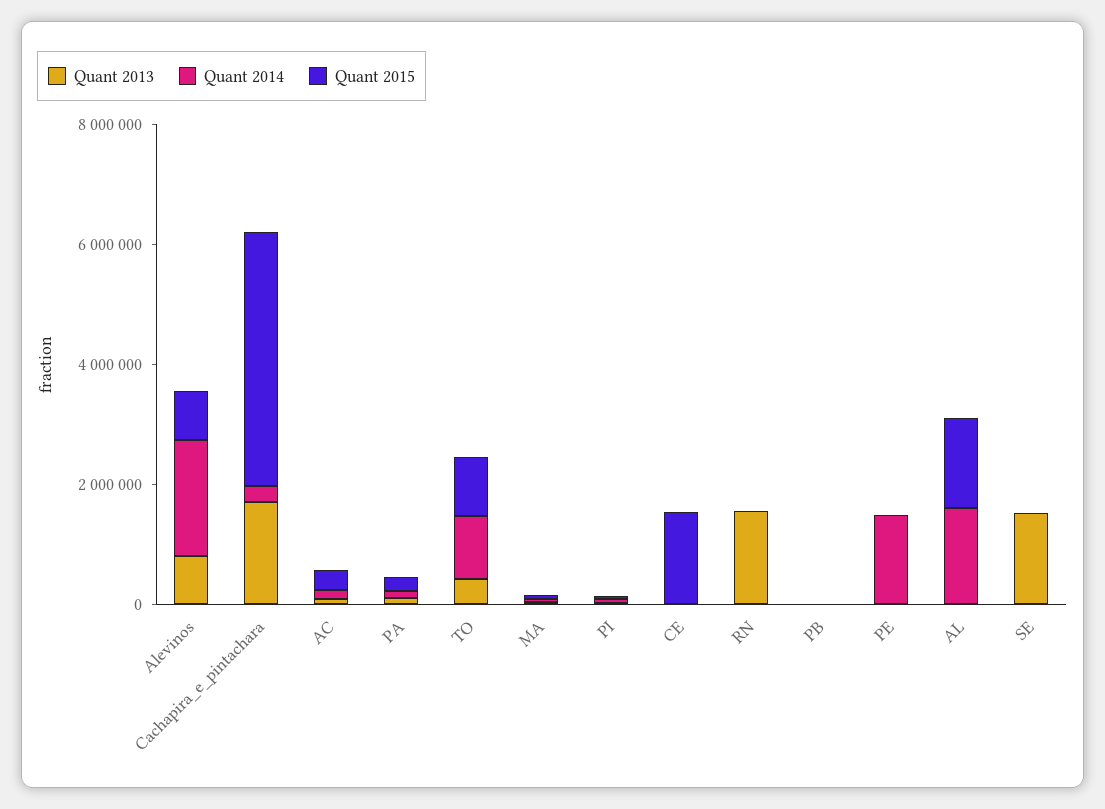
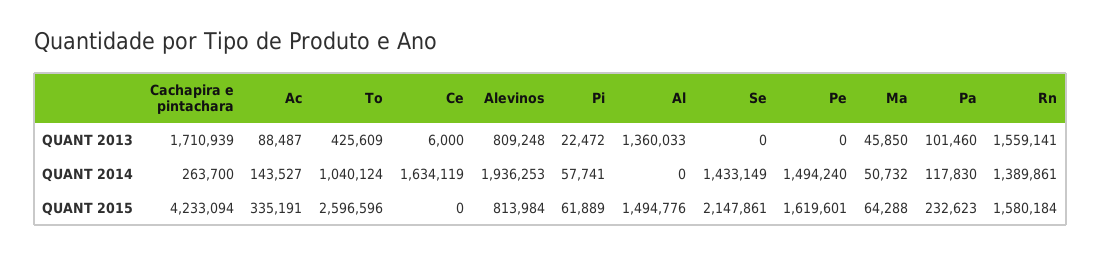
  {
    "Quant 2013": {
      "Alevinos": 809248,
      "Cachapira_e_pintachara": 1710939,
      "AC": 88487,
      "PA": 101460,
      "TO": 425609,
      "MA": 45850,
      "PI": 22472,
      "CE": 6000,
      "RN": 1559141,
-     "PB": 0,
      "PE": 0,
-     "AL": 0,
+     "AL": 1360033,
-     "SE": 1500000
+     "SE": 0
    },
    "Quant 2014": {
      "Alevinos": 1936253,
      "Cachapira_e_pintachara": 263700,
      "AC": 143527,
      "PA": 117830,
      "TO": 1040124,
      "MA": 50732,
      "PI": 57741,
-     "CE": 0,
+     "CE": 1634119,
-     "RN": 0,
+     "RN": 1389861,
-     "PB": 0,
      "PE": 1494240,
-     "AL": 1500000,
+     "AL": 0,
-     "SE": 0
+     "SE": 1433149
    },
    "Quant 2015": {
      "Alevinos": 813984,
      "Cachapira_e_pintachara": 4233094,
      "AC": 335191,
      "PA": 232623,
-     "TO": 1000000,
+     "TO": 2596596,
      "MA": 64288,
      "PI": 61889,
-     "CE": 1500000,
+     "CE": 0,
-     "RN": 0,
+     "RN": 1580184,
-     "PB": 0,
-     "PE": 0,
+     "PE": 1619601,
      "AL": 1494776,
-     "SE": 0
+     "SE": 2147861
    }
  }

